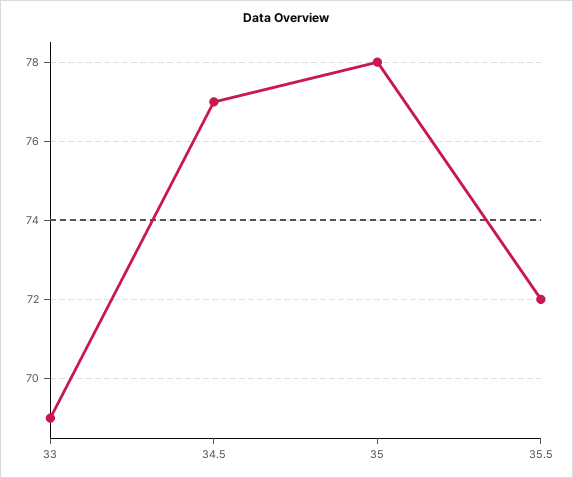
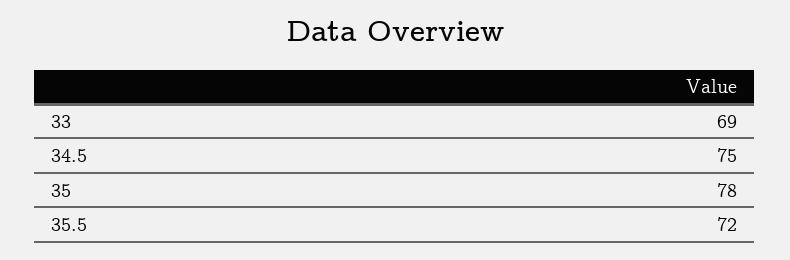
  {
    "33": 69,
-   "34.5": 77,
+   "34.5": 75,
    "35": 78,
    "35.5": 72
  }

